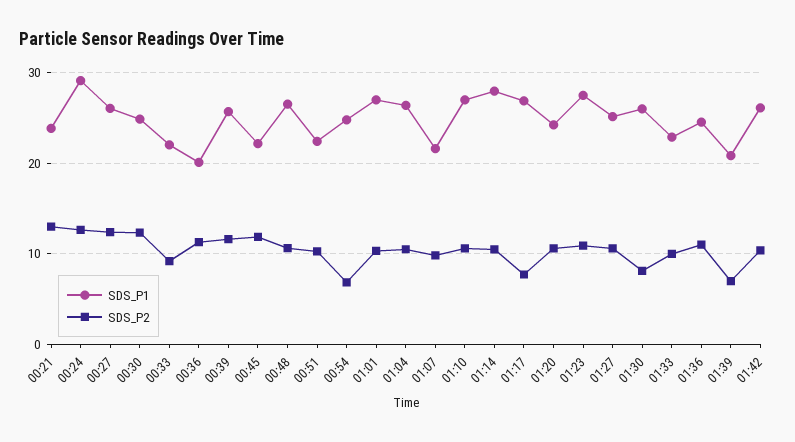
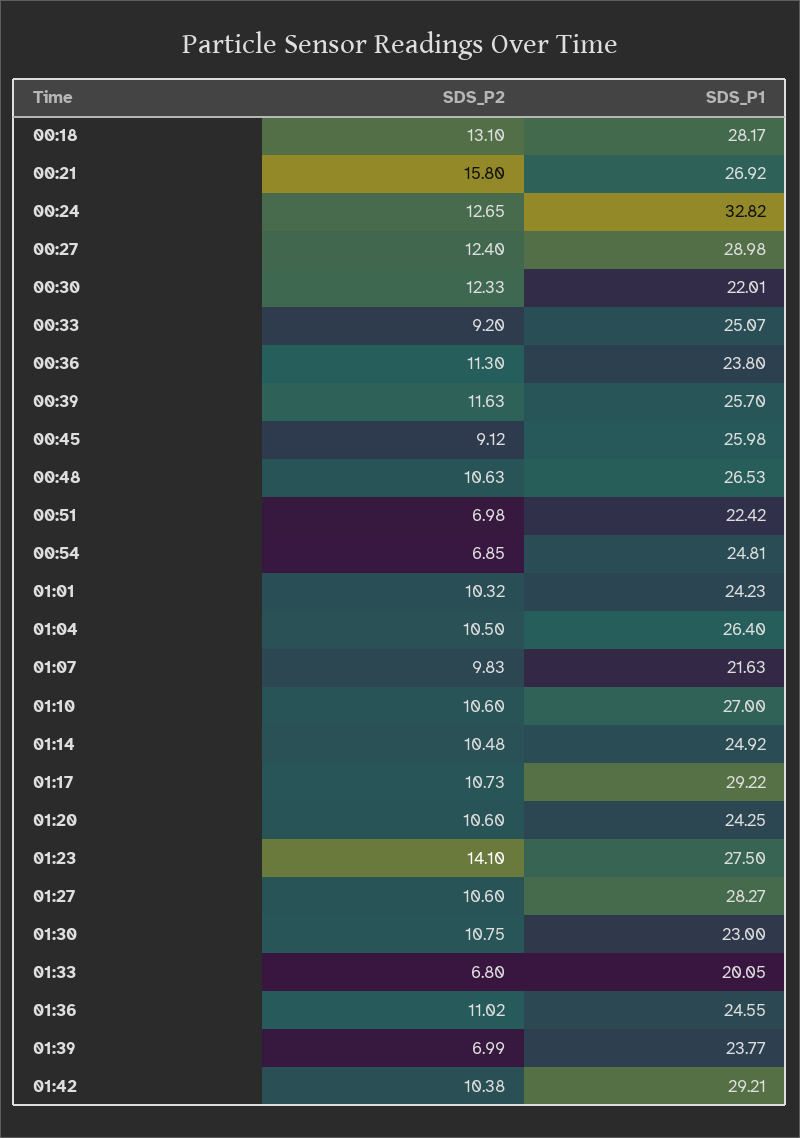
  {
    "SDS_P1": {
-     "00:21": 24,
+     "00:21": 26.92,
-     "00:24": 29,
+     "00:24": 32.82,
-     "00:27": 26,
+     "00:27": 28.98,
-     "00:30": 25,
+     "00:30": 22.01,
-     "00:33": 22,
+     "00:33": 25.07,
-     "00:36": 20,
+     "00:36": 23.8,
      "00:39": 25.7,
-     "00:45": 22,
+     "00:45": 25.98,
      "00:48": 26.53,
      "00:51": 22.42,
      "00:54": 24.81,
-     "01:01": 27,
+     "01:01": 24.23,
      "01:04": 26.4,
      "01:07": 21.63,
      "01:10": 27,
-     "01:14": 28,
+     "01:14": 24.92,
-     "01:17": 27,
+     "01:17": 29.22,
      "01:20": 24.25,
      "01:23": 27.5,
-     "01:27": 25,
+     "01:27": 28.27,
-     "01:30": 26,
+     "01:30": 23,
-     "01:33": 23,
+     "01:33": 20.05,
      "01:36": 24.55,
-     "01:39": 21,
+     "01:39": 23.77,
-     "01:42": 26
+     "01:42": 29.21,
+     "00:18": 28.17
    },
    "SDS_P2": {
-     "00:21": 13,
+     "00:21": 15.8,
      "00:24": 12.65,
      "00:27": 12.4,
      "00:30": 12.33,
      "00:33": 9.2,
      "00:36": 11.3,
      "00:39": 11.63,
-     "00:45": 12,
+     "00:45": 9.12,
      "00:48": 10.63,
-     "00:51": 10,
+     "00:51": 6.98,
      "00:54": 6.85,
      "01:01": 10.32,
      "01:04": 10.5,
      "01:07": 9.83,
      "01:10": 10.6,
      "01:14": 10.48,
-     "01:17": 8,
+     "01:17": 10.73,
      "01:20": 10.6,
-     "01:23": 11,
+     "01:23": 14.1,
      "01:27": 10.6,
-     "01:30": 8,
+     "01:30": 10.75,
-     "01:33": 10,
+     "01:33": 6.8,
      "01:36": 11.02,
      "01:39": 6.99,
-     "01:42": 10.38
+     "01:42": 10.38,
+     "00:18": 13.1
    }
  }

